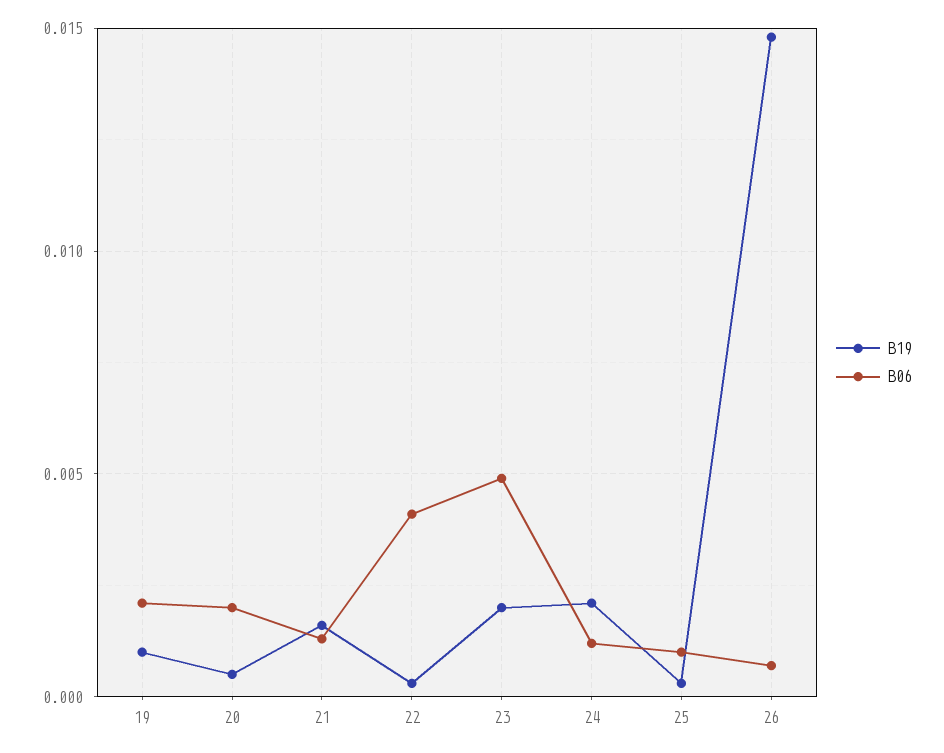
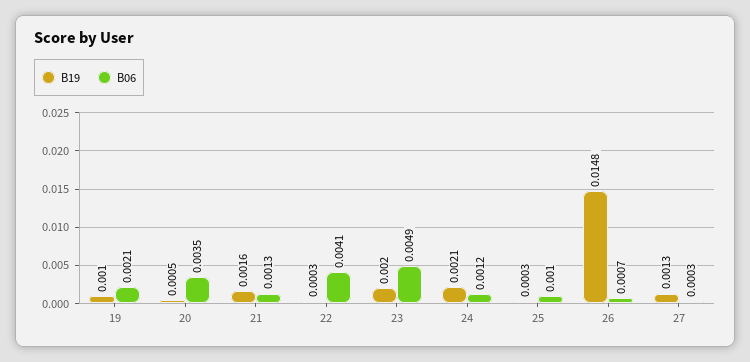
  {
    "B19": {
      "19": 0.001,
      "20": 0.0005,
      "21": 0.0016,
      "22": 0.0003,
      "23": 0.002,
      "24": 0.0021,
      "25": 0.0003,
-     "26": 0.0148
+     "26": 0.0148,
+     "27": 0.0013
    },
    "B06": {
      "19": 0.0021,
-     "20": 0.002,
+     "20": 0.0035,
      "21": 0.0013,
      "22": 0.0041,
      "23": 0.0049,
      "24": 0.0012,
      "25": 0.001,
-     "26": 0.0007
+     "26": 0.0007,
+     "27": 0.0003
    }
  }

